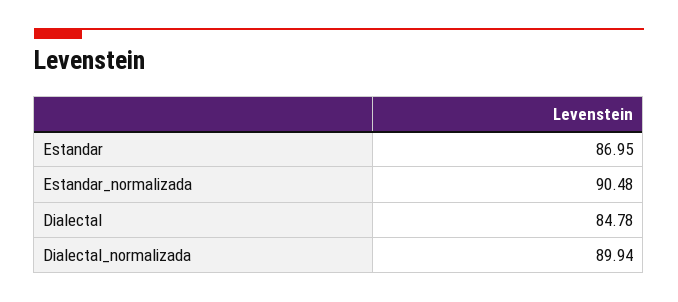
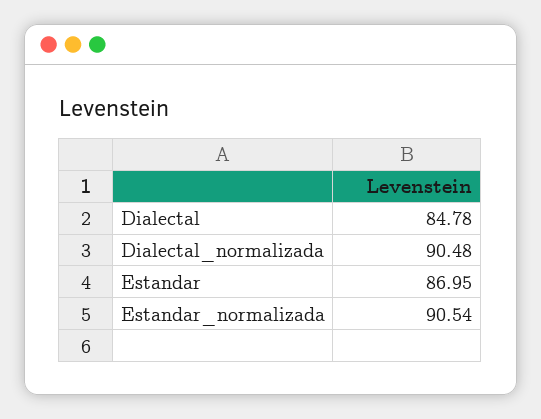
  {
    "Estandar": 86.95,
-   "Estandar_normalizada": 90.48,
+   "Estandar_normalizada": 90.54,
    "Dialectal": 84.78,
-   "Dialectal_normalizada": 89.94
+   "Dialectal_normalizada": 90.48
  }

